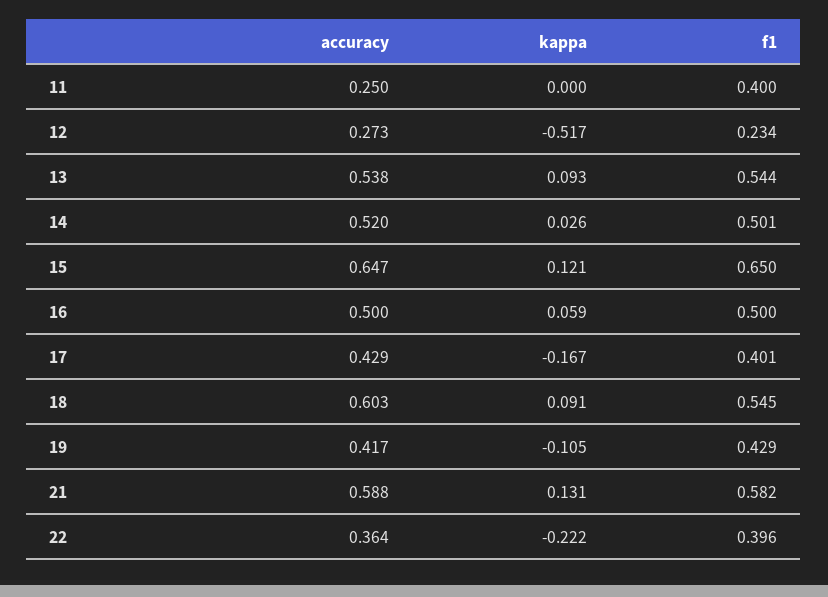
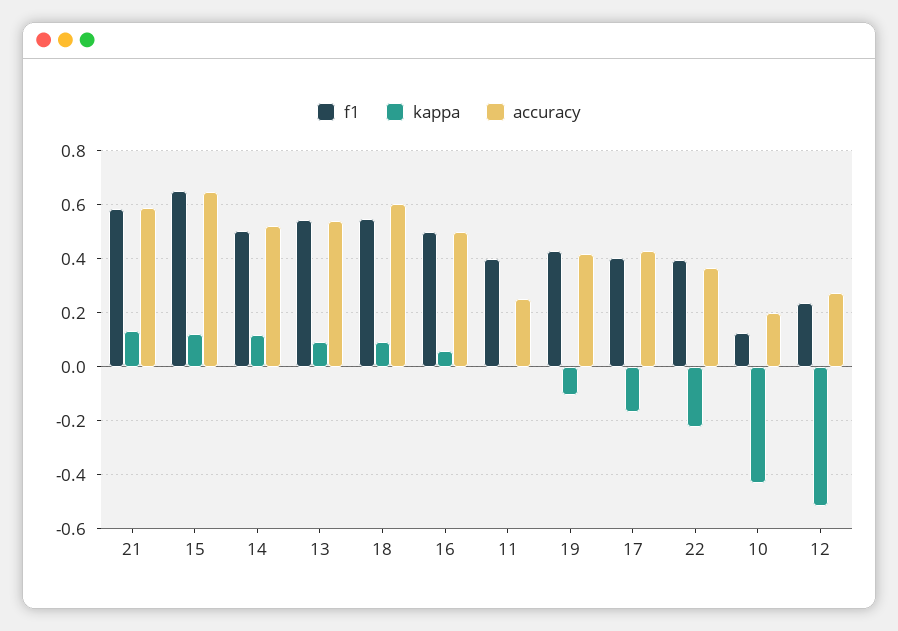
  {
    "accuracy": {
      "11": 0.25,
      "12": 0.273,
      "13": 0.538,
      "14": 0.52,
      "15": 0.647,
      "16": 0.5,
      "17": 0.429,
      "18": 0.603,
      "19": 0.417,
      "21": 0.588,
-     "22": 0.364
+     "22": 0.364,
+     "10": 0.2
    },
    "kappa": {
      "11": 0,
      "12": -0.517,
      "13": 0.093,
-     "14": 0.026,
+     "14": 0.125,
      "15": 0.121,
      "16": 0.059,
      "17": -0.167,
      "18": 0.091,
      "19": -0.105,
      "21": 0.131,
-     "22": -0.222
+     "22": -0.222,
+     "10": -0.425
    },
    "f1": {
      "11": 0.4,
      "12": 0.234,
      "13": 0.544,
      "14": 0.501,
      "15": 0.65,
      "16": 0.5,
      "17": 0.401,
      "18": 0.545,
      "19": 0.429,
      "21": 0.582,
-     "22": 0.396
+     "22": 0.396,
+     "10": 0.125
    }
  }

